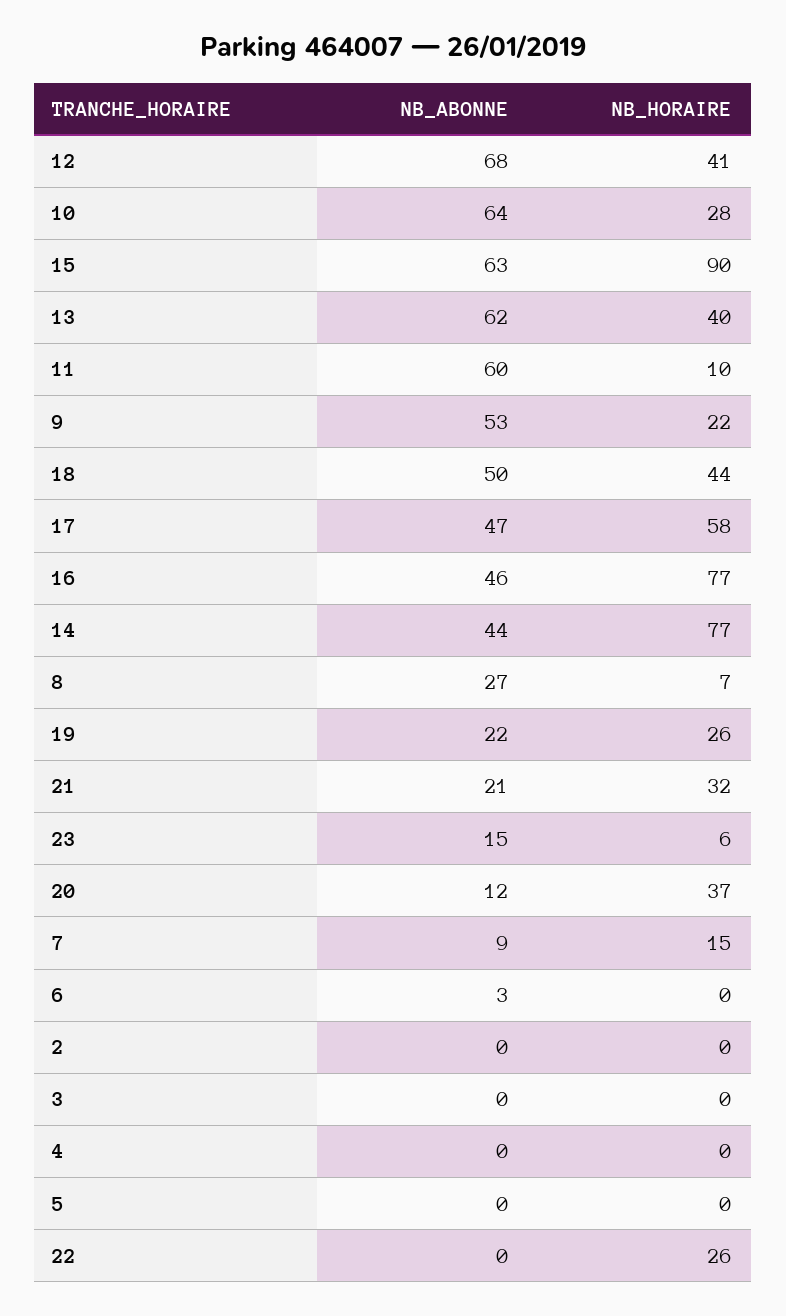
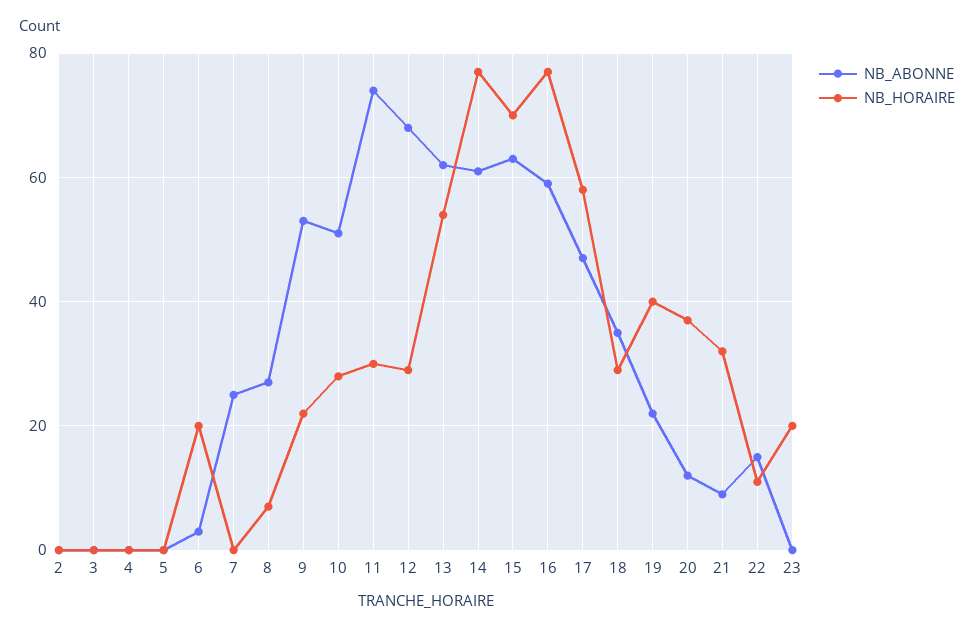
  {
    "NB_ABONNE": {
      "12": 68,
-     "10": 64,
+     "10": 50,
      "15": 63,
      "13": 62,
-     "11": 60,
+     "11": 75,
      "9": 53,
-     "18": 50,
+     "18": 35,
      "17": 47,
-     "16": 46,
+     "16": 60,
-     "14": 44,
+     "14": 60,
      "8": 27,
      "19": 22,
-     "21": 21,
+     "21": 10,
-     "23": 15,
+     "23": 0,
      "20": 12,
-     "7": 9,
+     "7": 25,
      "6": 3,
      "2": 0,
      "3": 0,
      "4": 0,
      "5": 0,
-     "22": 0
+     "22": 15
    },
    "NB_HORAIRE": {
-     "12": 41,
+     "12": 30,
      "10": 28,
-     "15": 90,
+     "15": 70,
-     "13": 40,
+     "13": 55,
-     "11": 10,
+     "11": 30,
      "9": 22,
-     "18": 44,
+     "18": 30,
      "17": 58,
      "16": 77,
      "14": 77,
      "8": 7,
-     "19": 26,
+     "19": 40,
      "21": 32,
-     "23": 6,
+     "23": 20,
      "20": 37,
-     "7": 15,
+     "7": 0,
-     "6": 0,
+     "6": 20,
      "2": 0,
      "3": 0,
      "4": 0,
      "5": 0,
-     "22": 26
+     "22": 10
    }
  }

